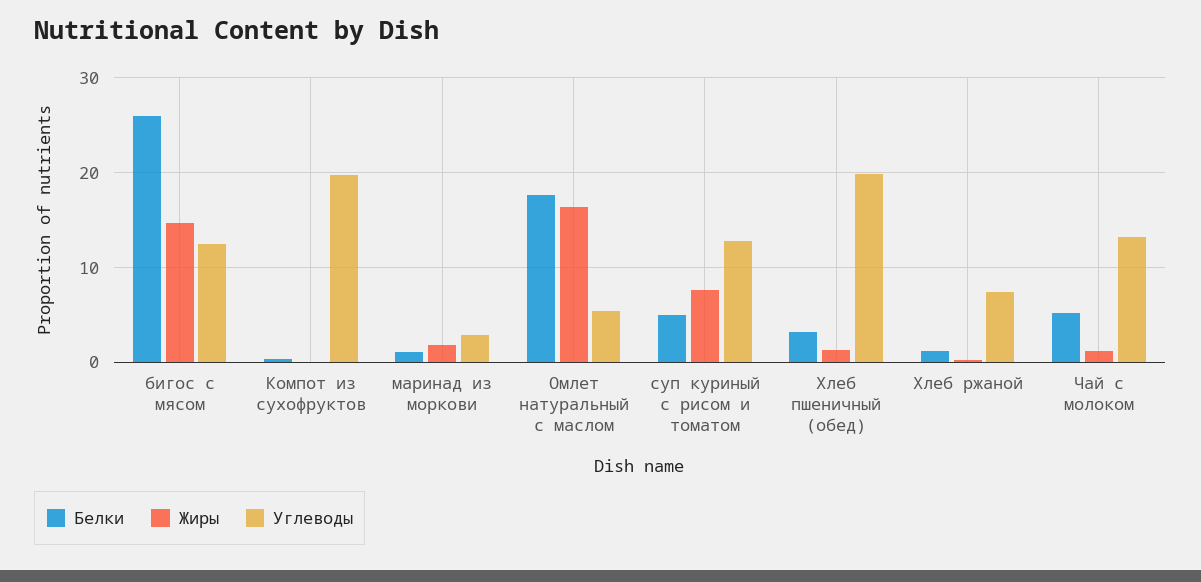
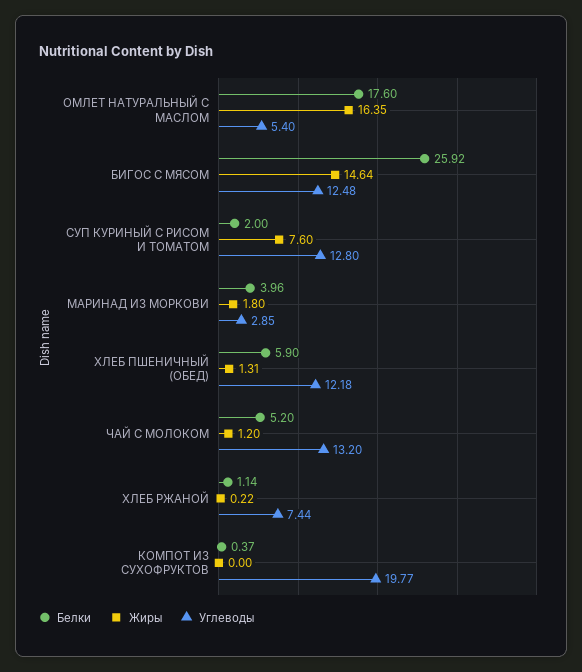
  {
    "Белки": {
      "бигос с мясом": 25.92,
      "Компот из сухофруктов": 0.37,
-     "маринад из моркови": 1,
+     "маринад из моркови": 3.96,
      "Омлет натуральный с маслом": 17.6,
-     "суп куриный с рисом и томатом": 5,
+     "суп куриный с рисом и томатом": 2,
-     "Хлеб пшеничный (обед)": 3,
+     "Хлеб пшеничный (обед)": 5.9,
      "Хлеб ржаной": 1.14,
      "Чай с молоком": 5.2
    },
    "Жиры": {
      "бигос с мясом": 14.64,
      "Компот из сухофруктов": 0,
      "маринад из моркови": 1.8,
      "Омлет натуральный с маслом": 16.35,
      "суп куриный с рисом и томатом": 7.6,
      "Хлеб пшеничный (обед)": 1.31,
      "Хлеб ржаной": 0.22,
      "Чай с молоком": 1.2
    },
    "Углеводы": {
      "бигос с мясом": 12.48,
      "Компот из сухофруктов": 19.77,
      "маринад из моркови": 2.85,
      "Омлет натуральный с маслом": 5.4,
      "суп куриный с рисом и томатом": 12.8,
-     "Хлеб пшеничный (обед)": 20,
+     "Хлеб пшеничный (обед)": 12.18,
      "Хлеб ржаной": 7.44,
      "Чай с молоком": 13.2
    }
  }

